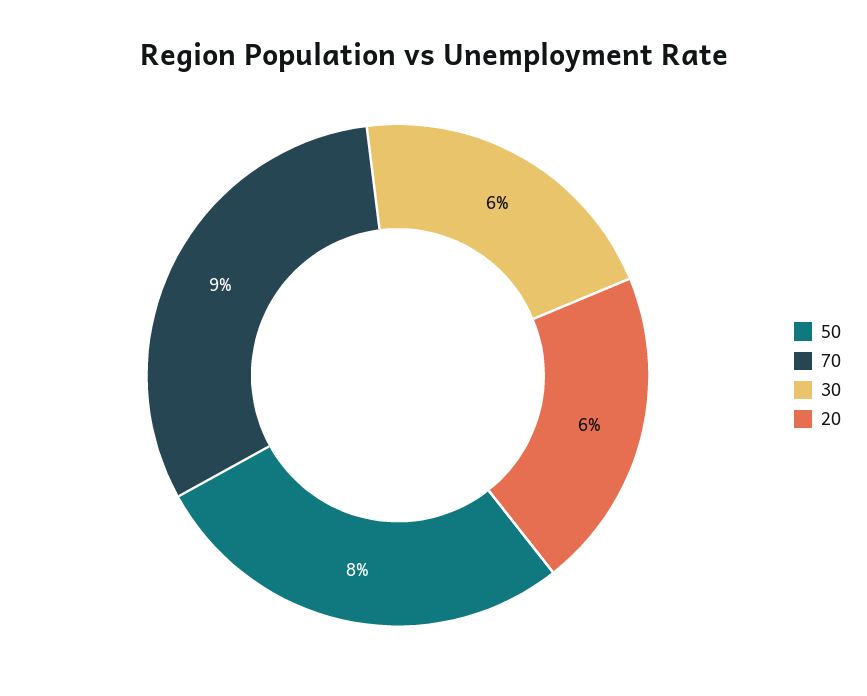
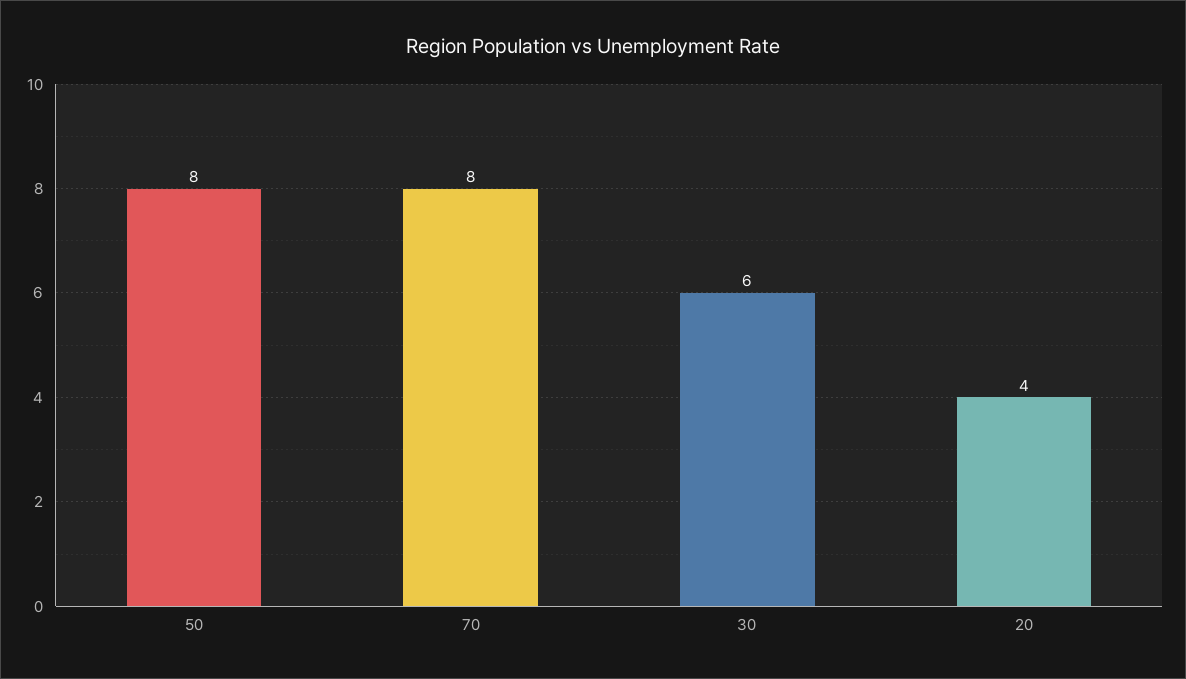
  {
    "50": 8,
-   "70": 9,
+   "70": 8,
    "30": 6,
-   "20": 6
+   "20": 4
  }

